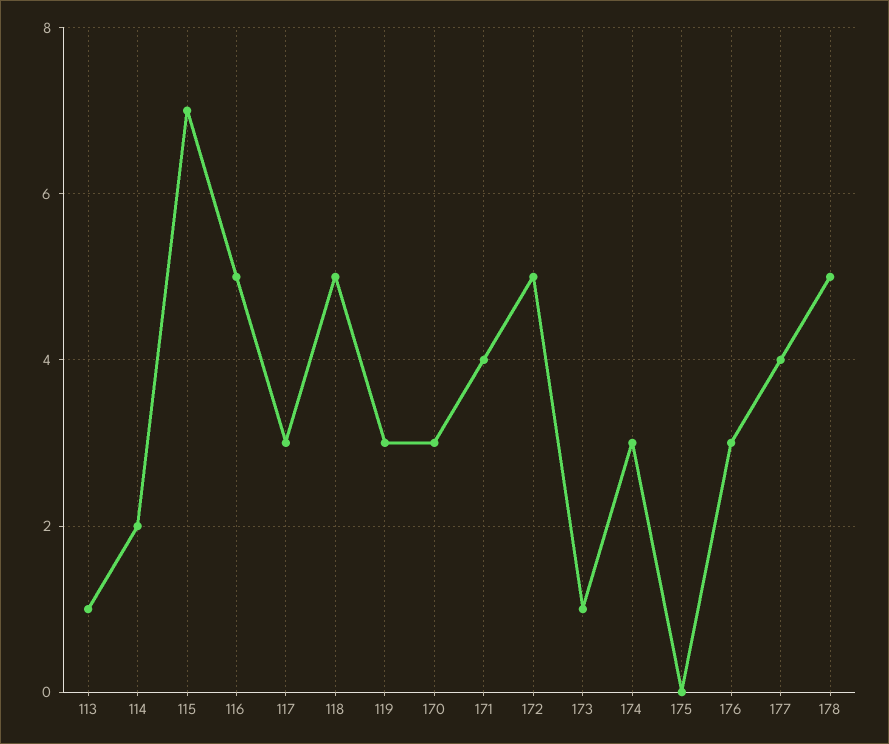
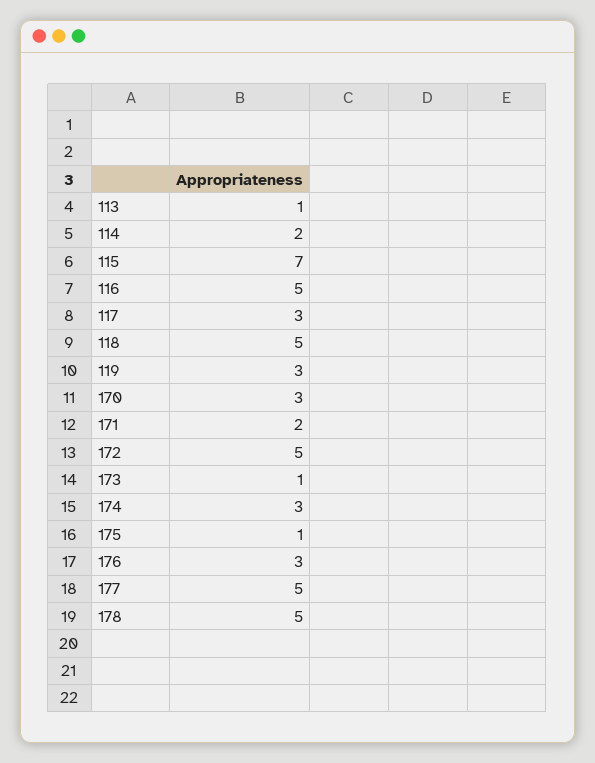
  {
    "113": 1,
    "114": 2,
    "115": 7,
    "116": 5,
    "117": 3,
    "118": 5,
    "119": 3,
    "170": 3,
-   "171": 4,
+   "171": 2,
    "172": 5,
    "173": 1,
    "174": 3,
-   "175": 0,
+   "175": 1,
    "176": 3,
-   "177": 4,
+   "177": 5,
    "178": 5
  }

